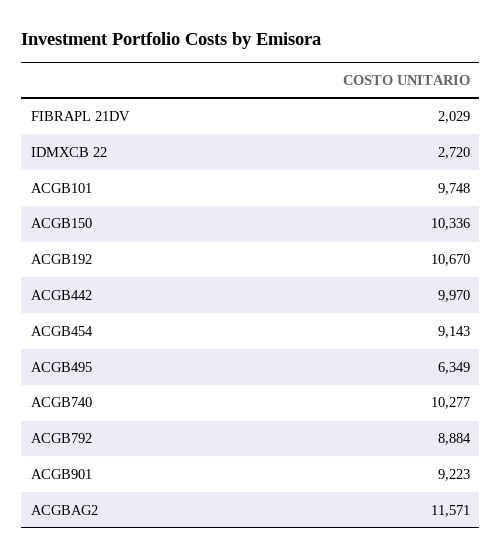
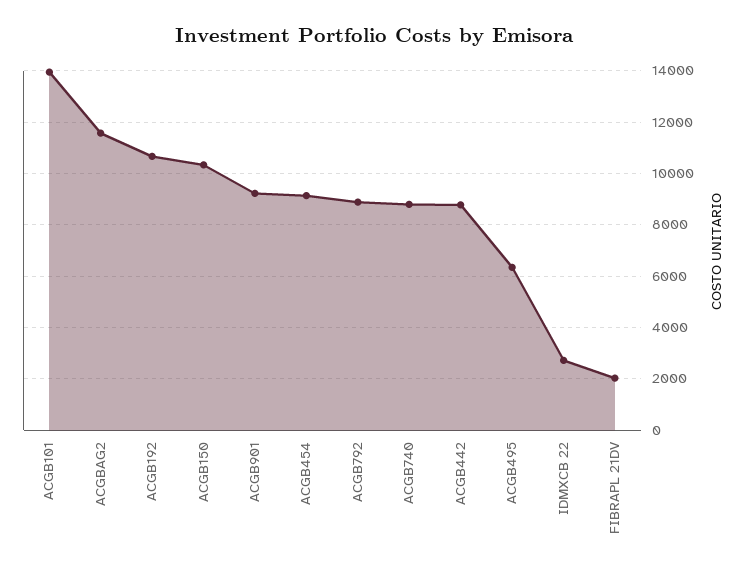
  {
    "FIBRAPL 21DV": 2029,
    "IDMXCB 22": 2720,
-   "ACGB101": 9748,
+   "ACGB101": 14000,
    "ACGB150": 10336,
    "ACGB192": 10670,
-   "ACGB442": 9970,
+   "ACGB442": 8750,
    "ACGB454": 9143,
    "ACGB495": 6349,
-   "ACGB740": 10277,
+   "ACGB740": 8750,
    "ACGB792": 8884,
    "ACGB901": 9223,
    "ACGBAG2": 11571
  }

